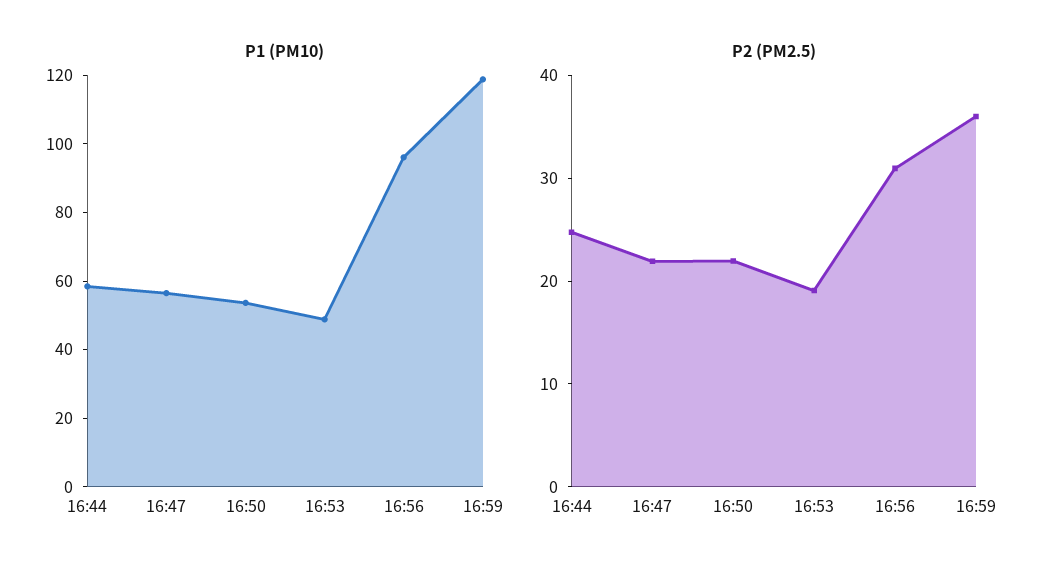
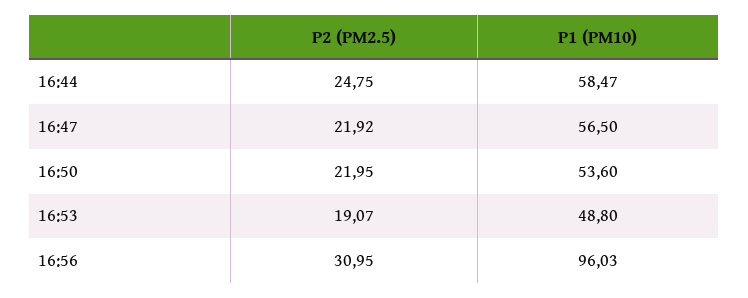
  {
    "P1 (PM10)": {
      "16:44": 58.47,
      "16:47": 56.5,
      "16:50": 53.6,
      "16:53": 48.8,
-     "16:56": 96.03,
+     "16:56": 96.03
-     "16:59": 120
    },
    "P2 (PM2.5)": {
      "16:44": 24.75,
      "16:47": 21.92,
      "16:50": 21.95,
      "16:53": 19.07,
-     "16:56": 30.95,
+     "16:56": 30.95
-     "16:59": 36
    }
  }

